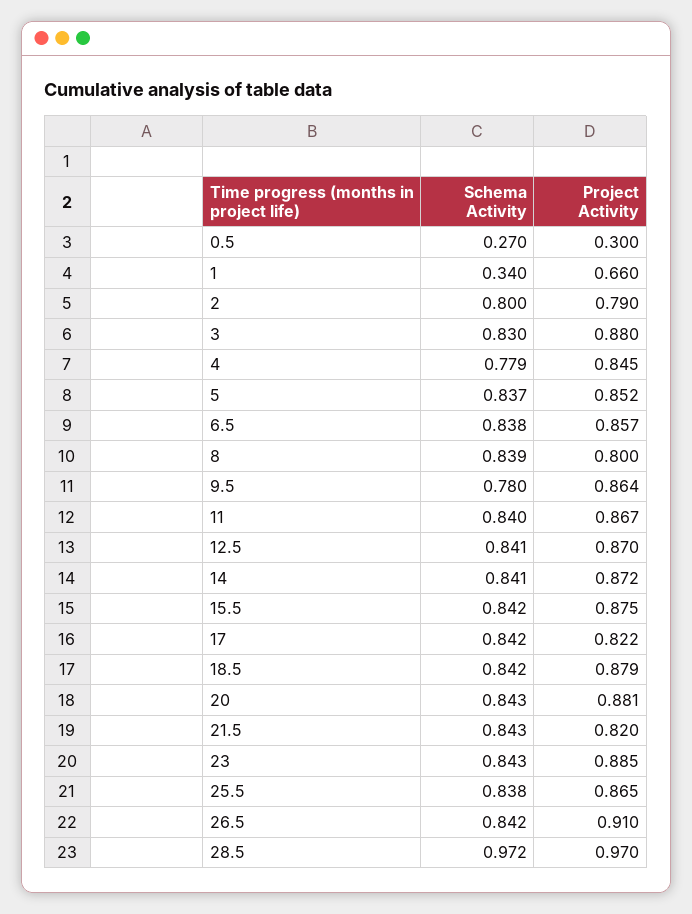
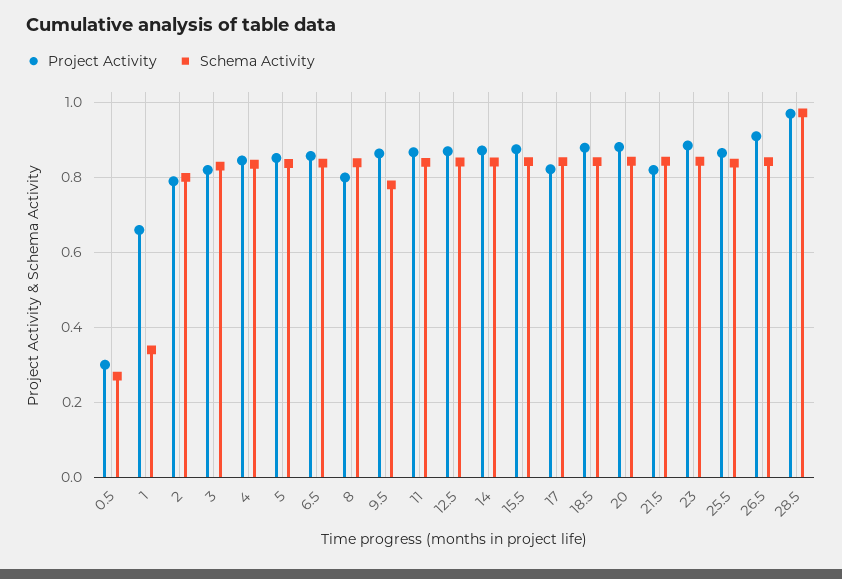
  {
    "Schema Activity": {
      "0.5": 0.27,
      "1": 0.34,
      "2": 0.8,
      "3": 0.83,
-     "4": 0.779,
+     "4": 0.84,
      "5": 0.837,
      "6.5": 0.838,
      "8": 0.839,
      "9.5": 0.78,
      "11": 0.84,
      "12.5": 0.841,
      "14": 0.841,
      "15.5": 0.842,
      "17": 0.842,
      "18.5": 0.842,
      "20": 0.843,
      "21.5": 0.843,
      "23": 0.843,
      "25.5": 0.838,
      "26.5": 0.842,
      "28.5": 0.972
    },
    "Project Activity": {
      "0.5": 0.3,
      "1": 0.66,
      "2": 0.79,
-     "3": 0.88,
+     "3": 0.82,
      "4": 0.845,
      "5": 0.852,
      "6.5": 0.857,
      "8": 0.8,
      "9.5": 0.864,
      "11": 0.867,
      "12.5": 0.87,
      "14": 0.872,
      "15.5": 0.875,
      "17": 0.822,
      "18.5": 0.879,
      "20": 0.881,
      "21.5": 0.82,
      "23": 0.885,
      "25.5": 0.865,
      "26.5": 0.91,
      "28.5": 0.97
    }
  }

